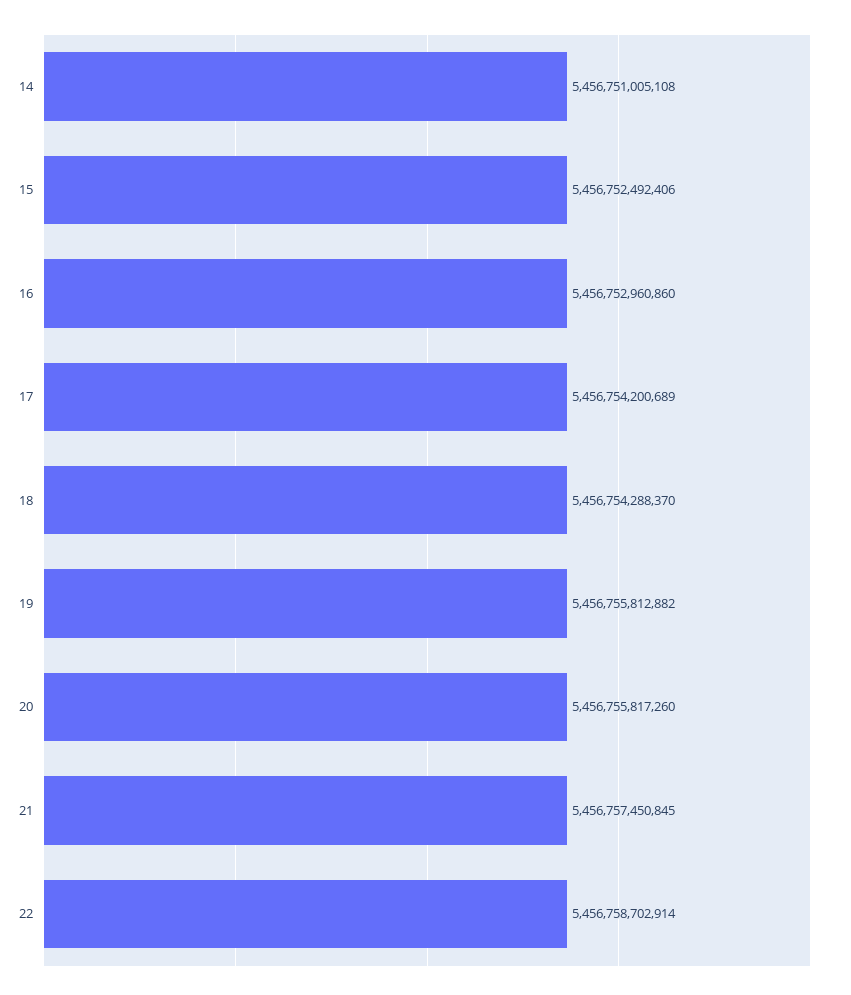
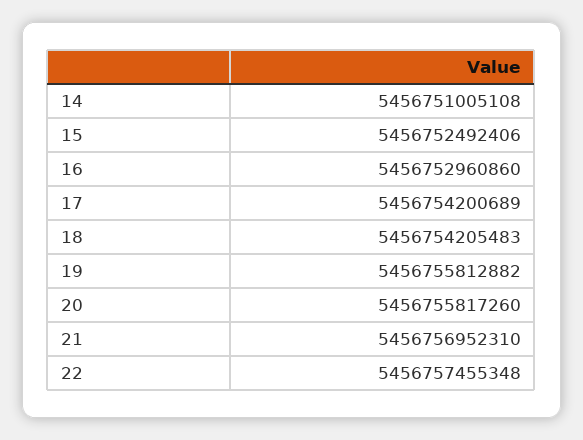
  {
    "14": 5456751005108,
    "15": 5456752492406,
    "16": 5456752960860,
    "17": 5456754200689,
-   "18": 5456754288370,
+   "18": 5456754205483,
    "19": 5456755812882,
    "20": 5456755817260,
-   "21": 5456757450845,
+   "21": 5456756952310,
-   "22": 5456758702914
+   "22": 5456757455348
  }

